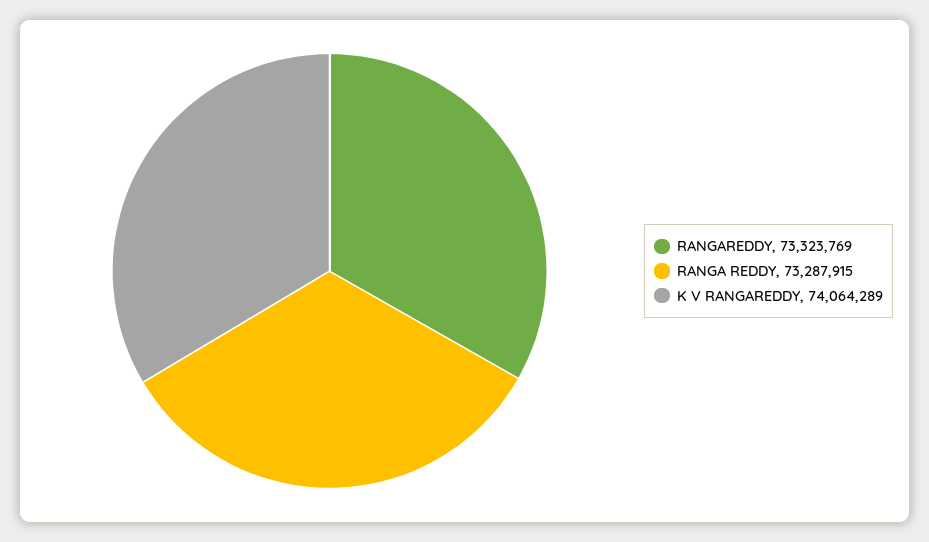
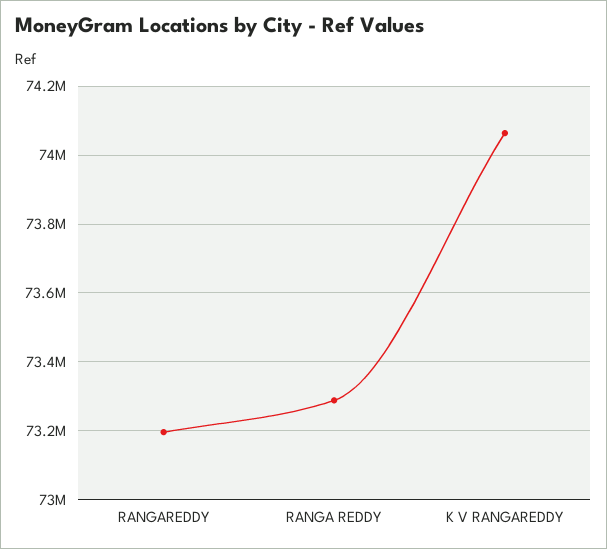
  {
-   "RANGAREDDY": 73323769,
+   "RANGAREDDY": 73200000,
    "RANGA REDDY": 73287915,
    "K V RANGAREDDY": 74064289
  }

